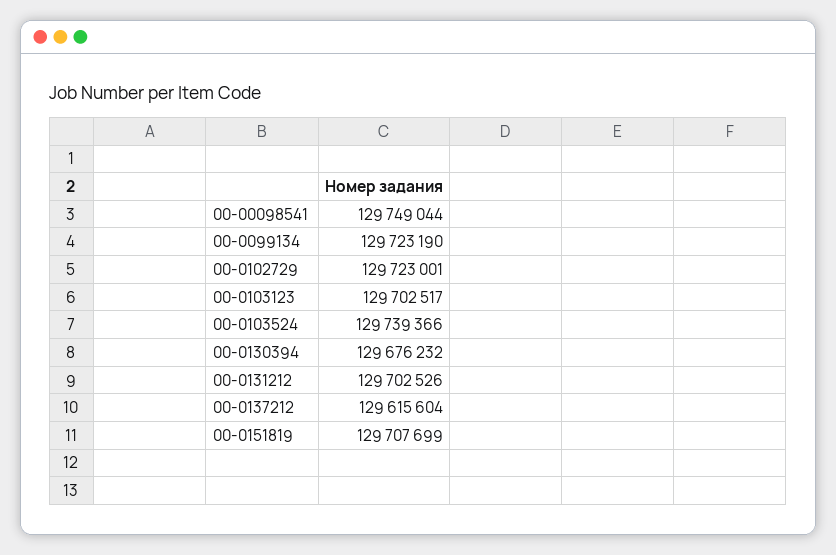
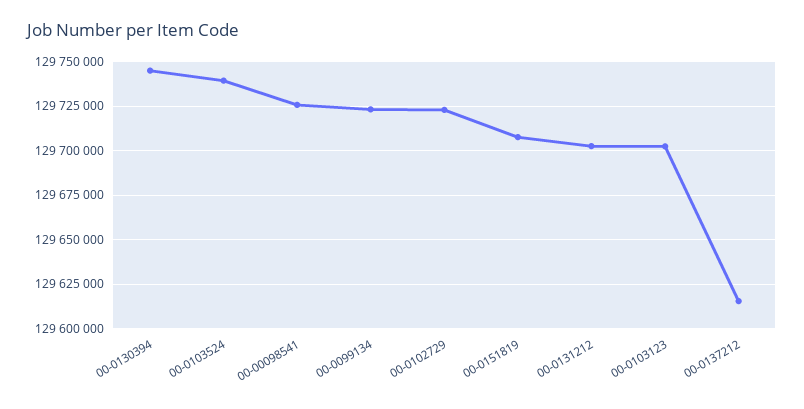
  {
-   "00-00098541": 129749044,
+   "00-00098541": 129725000,
    "00-0099134": 129723190,
    "00-0102729": 129723001,
    "00-0103123": 129702517,
    "00-0103524": 129739366,
-   "00-0130394": 129676232,
+   "00-0130394": 129745000,
    "00-0131212": 129702526,
    "00-0137212": 129615604,
    "00-0151819": 129707699
  }

